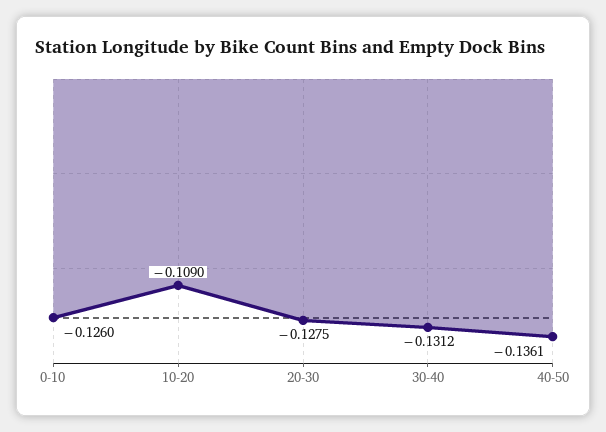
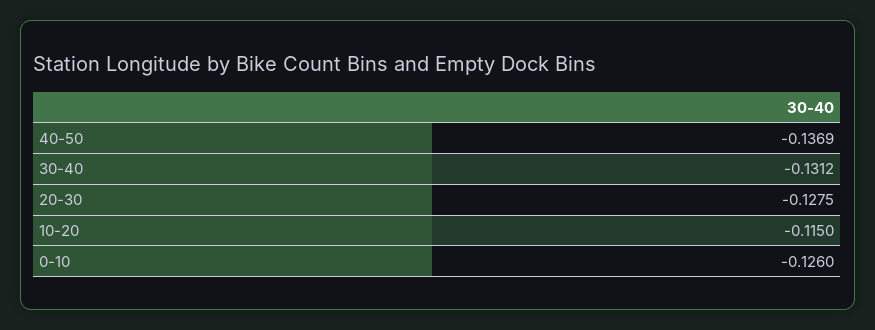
  {
    "0-10": -0.126,
-   "10-20": -0.109,
+   "10-20": -0.115,
    "20-30": -0.1275,
    "30-40": -0.1312,
-   "40-50": -0.1361
+   "40-50": -0.1369
  }

